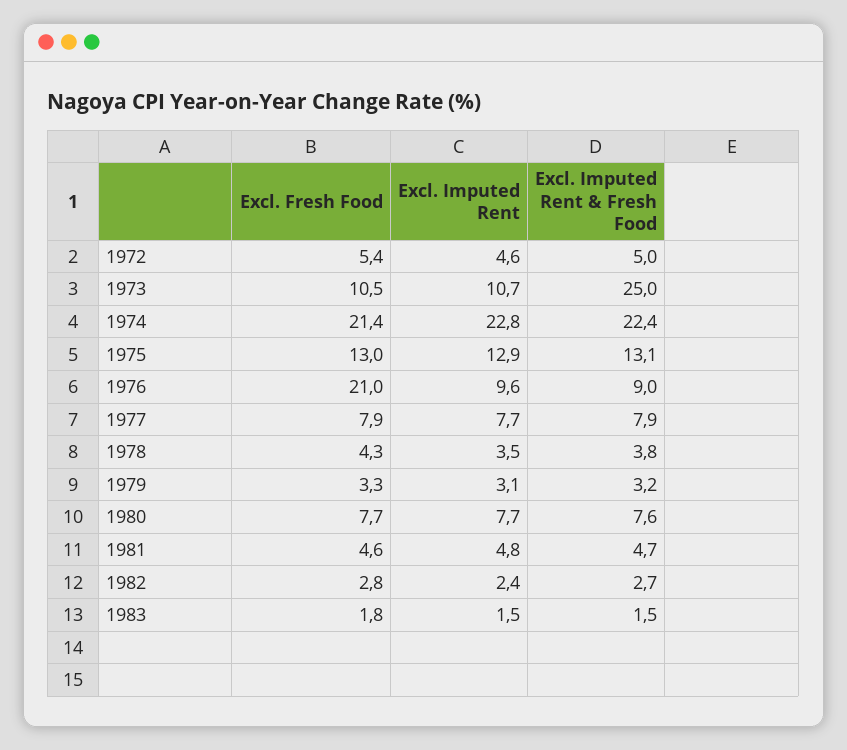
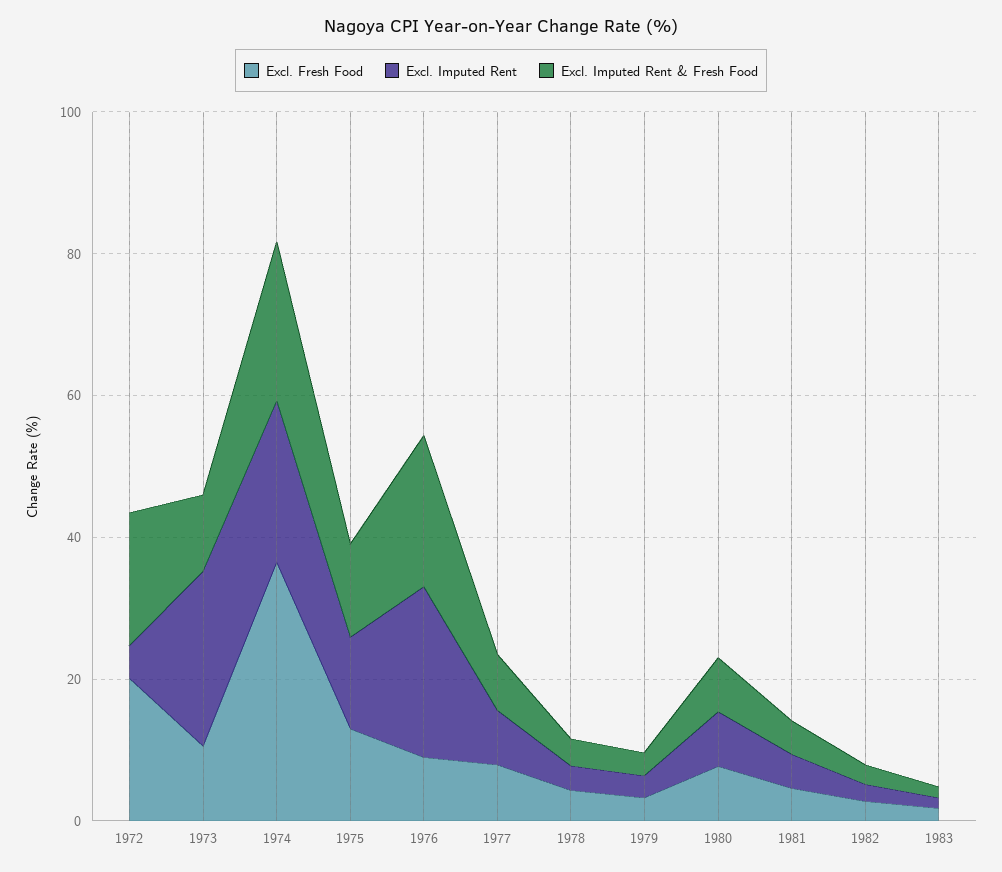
  {
    "Excl. Fresh Food": {
-     "1972": 5.4,
+     "1972": 20,
      "1973": 10.5,
-     "1974": 21.4,
+     "1974": 35,
      "1975": 13,
-     "1976": 21,
+     "1976": 10,
      "1977": 7.9,
      "1978": 4.3,
      "1979": 3.3,
      "1980": 7.7,
      "1981": 4.6,
      "1982": 2.8,
      "1983": 1.8
    },
    "Excl. Imputed Rent": {
      "1972": 4.6,
-     "1973": 10.7,
+     "1973": 25,
      "1974": 22.8,
      "1975": 12.9,
-     "1976": 9.6,
+     "1976": 25,
      "1977": 7.7,
      "1978": 3.5,
      "1979": 3.1,
      "1980": 7.7,
      "1981": 4.8,
      "1982": 2.4,
      "1983": 1.5
    },
    "Excl. Imputed Rent & Fresh Food": {
-     "1972": 5,
+     "1972": 20,
-     "1973": 25,
+     "1973": 10,
      "1974": 22.4,
      "1975": 13.1,
-     "1976": 9,
+     "1976": 20,
      "1977": 7.9,
      "1978": 3.8,
      "1979": 3.2,
      "1980": 7.6,
      "1981": 4.7,
      "1982": 2.7,
      "1983": 1.5
    }
  }

